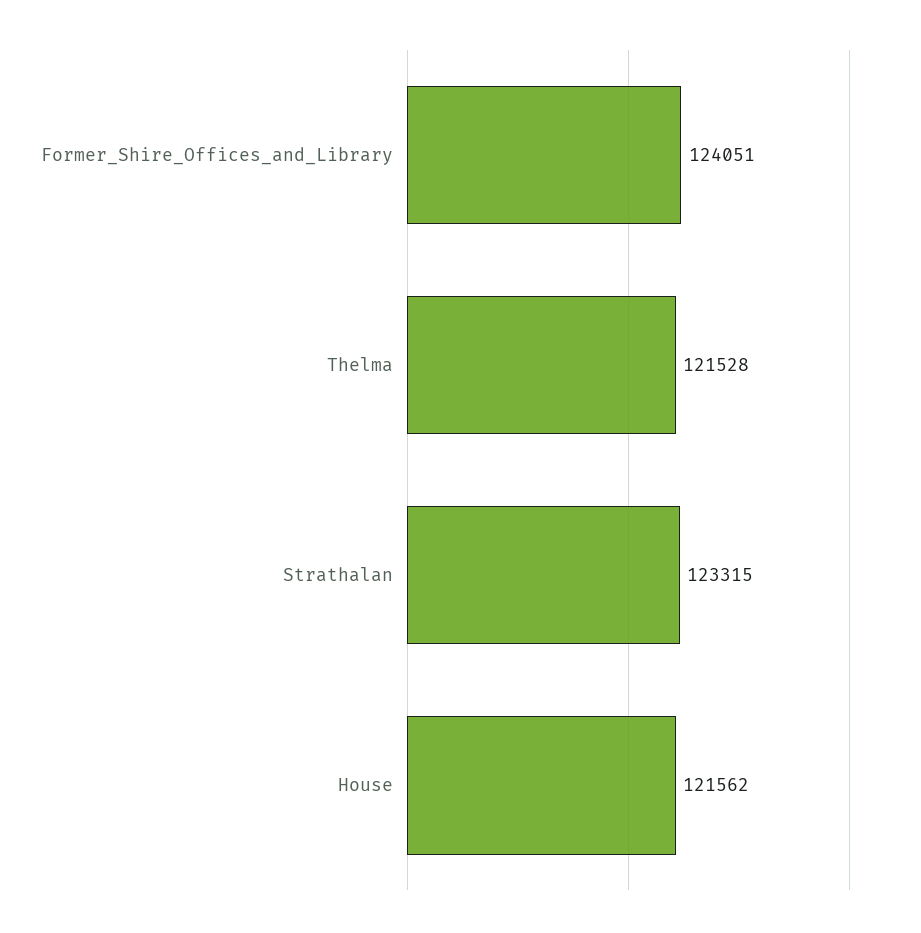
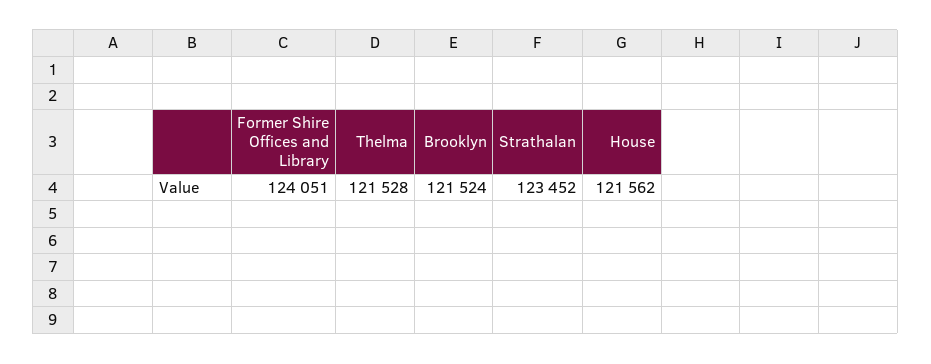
  {
    "Former_Shire_Offices_and_Library": 124051,
    "Thelma": 121528,
-   "Strathalan": 123315,
+   "Strathalan": 123452,
-   "House": 121562
+   "House": 121562,
+   "Brooklyn": 121524
  }

